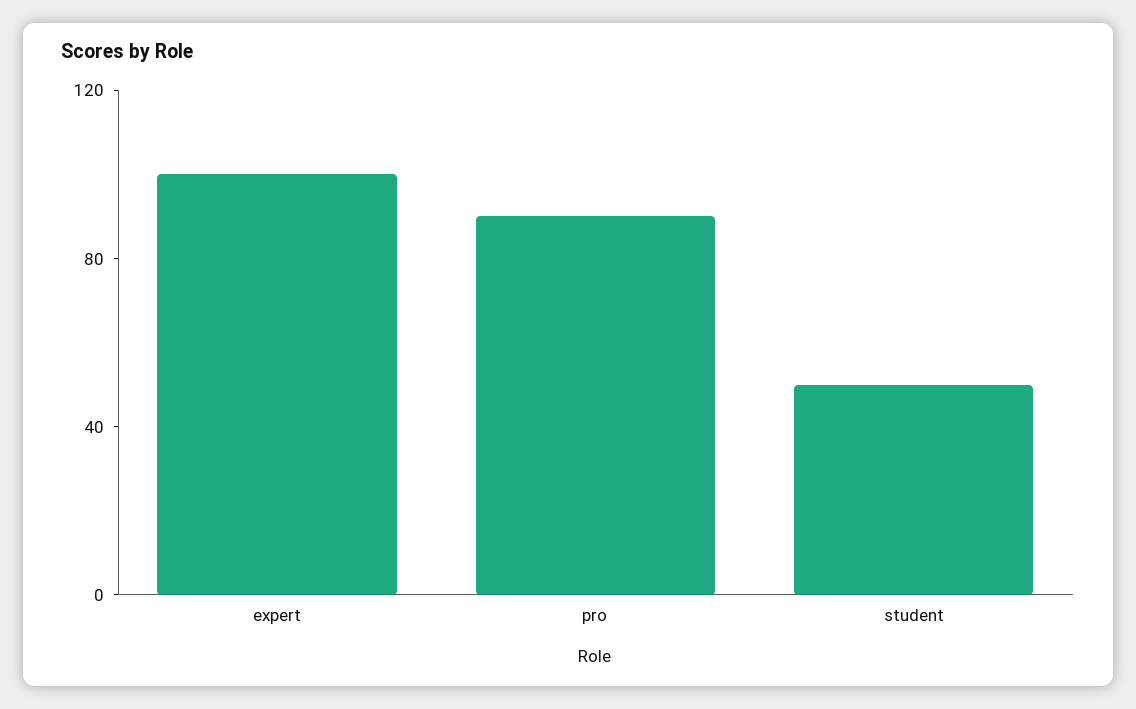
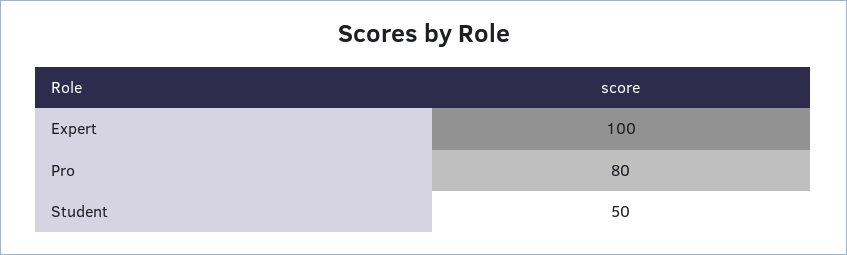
  {
    "expert": 100,
-   "pro": 90,
+   "pro": 80,
    "student": 50
  }

